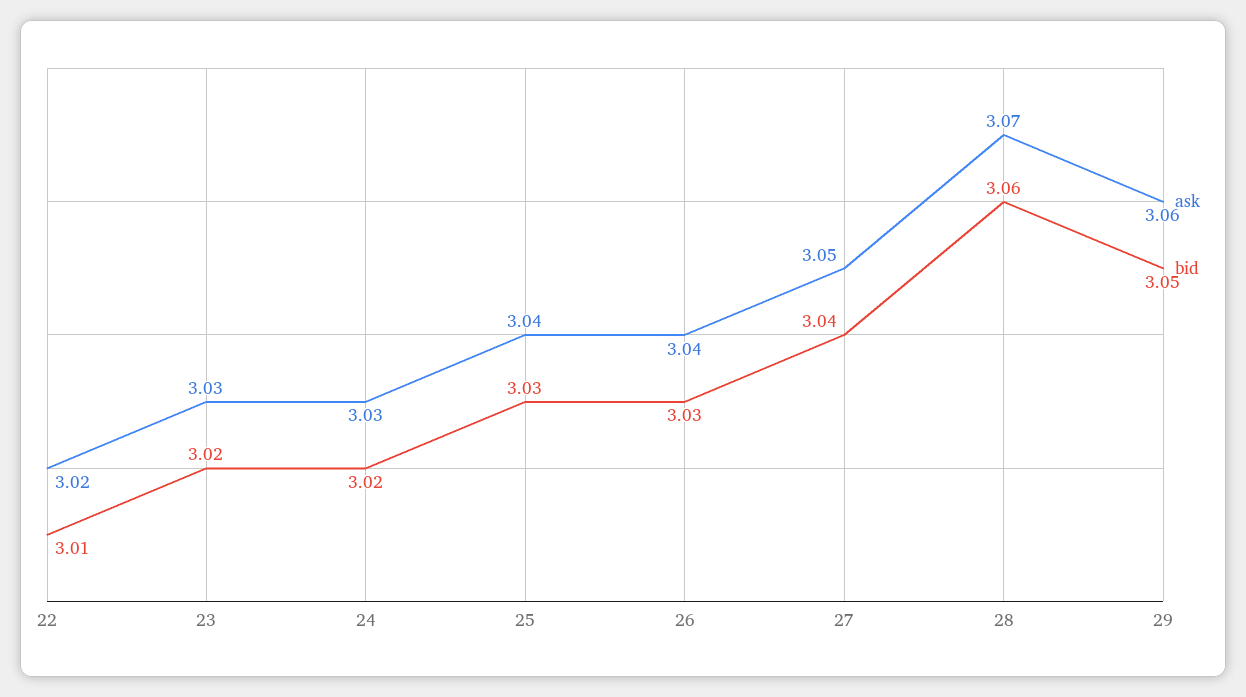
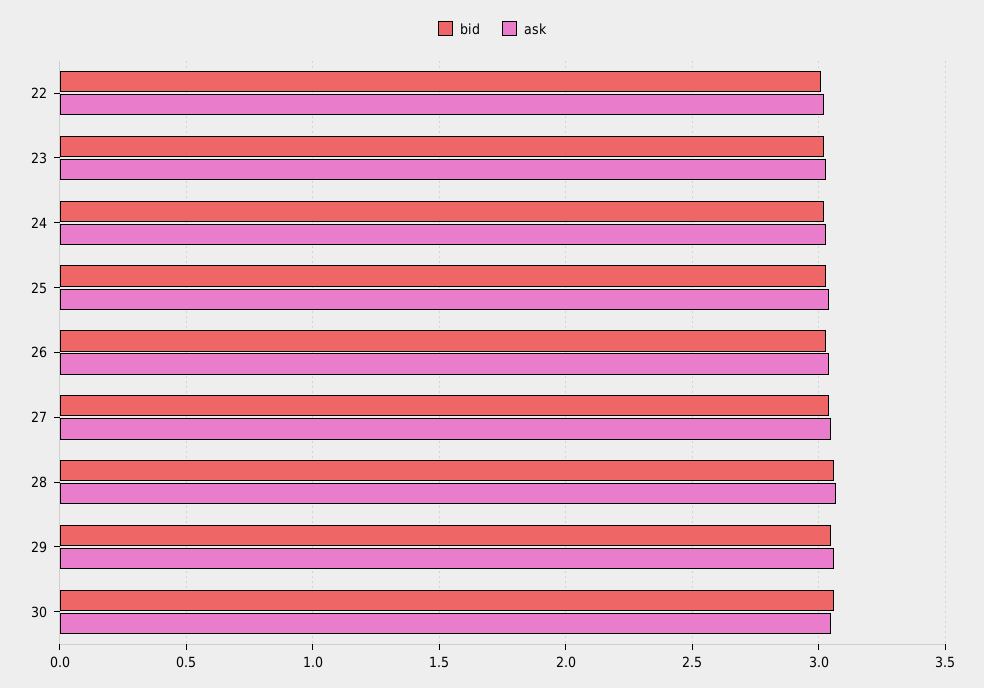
  {
    "ask": {
      "22": 3.02,
      "23": 3.03,
      "24": 3.03,
      "25": 3.04,
      "26": 3.04,
      "27": 3.05,
      "28": 3.07,
-     "29": 3.06
+     "29": 3.06,
+     "30": 3.05
    },
    "bid": {
      "22": 3.01,
      "23": 3.02,
      "24": 3.02,
      "25": 3.03,
      "26": 3.03,
      "27": 3.04,
      "28": 3.06,
-     "29": 3.05
+     "29": 3.05,
+     "30": 3.05
    }
  }

